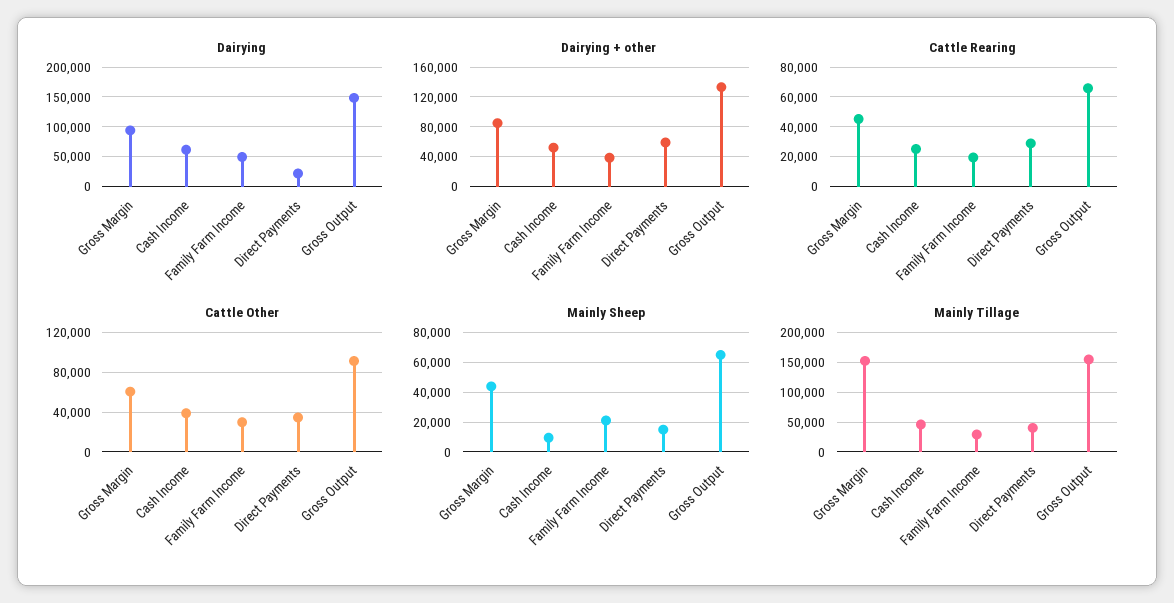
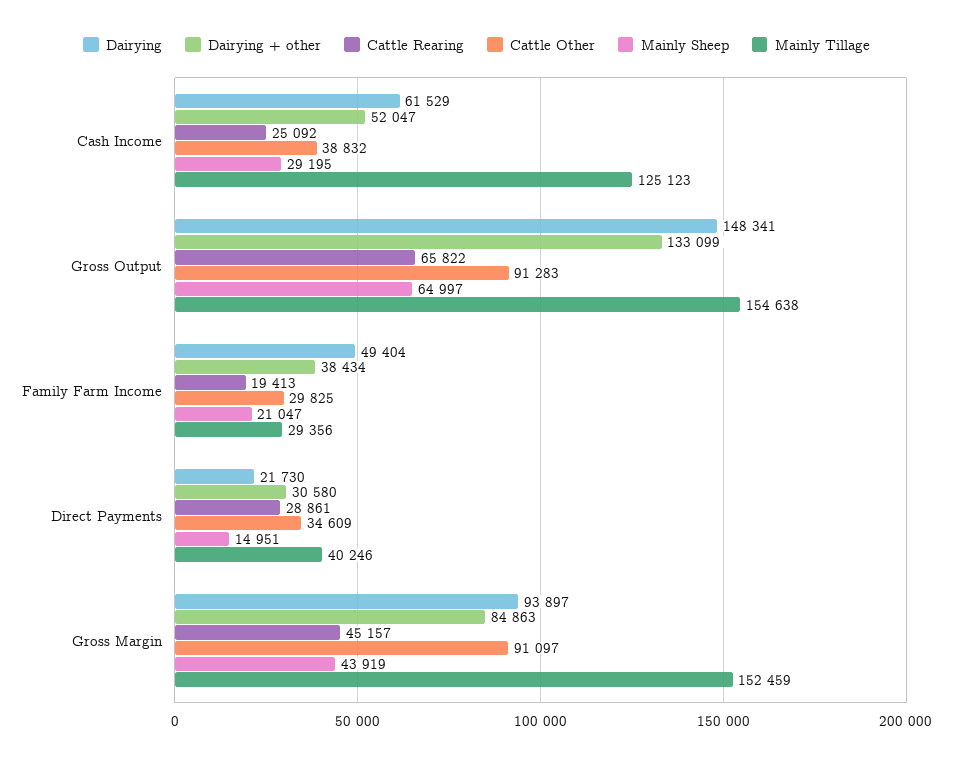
  {
    "Dairying": {
      "Gross Margin": 93897,
      "Cash Income": 61529,
      "Family Farm Income": 49404,
      "Direct Payments": 21730,
      "Gross Output": 148341
    },
    "Dairying + other": {
      "Gross Margin": 84863,
      "Cash Income": 52047,
      "Family Farm Income": 38434,
-     "Direct Payments": 60000,
+     "Direct Payments": 30580,
      "Gross Output": 133099
    },
    "Cattle Rearing": {
      "Gross Margin": 45157,
      "Cash Income": 25092,
      "Family Farm Income": 19413,
      "Direct Payments": 28861,
      "Gross Output": 65822
    },
    "Cattle Other": {
-     "Gross Margin": 60000,
+     "Gross Margin": 91097,
      "Cash Income": 38832,
      "Family Farm Income": 29825,
      "Direct Payments": 34609,
      "Gross Output": 91283
    },
    "Mainly Sheep": {
      "Gross Margin": 43919,
-     "Cash Income": 10000,
+     "Cash Income": 29195,
      "Family Farm Income": 21047,
      "Direct Payments": 14951,
      "Gross Output": 64997
    },
    "Mainly Tillage": {
      "Gross Margin": 152459,
-     "Cash Income": 50000,
+     "Cash Income": 125123,
      "Family Farm Income": 29356,
      "Direct Payments": 40246,
      "Gross Output": 154638
    }
  }

